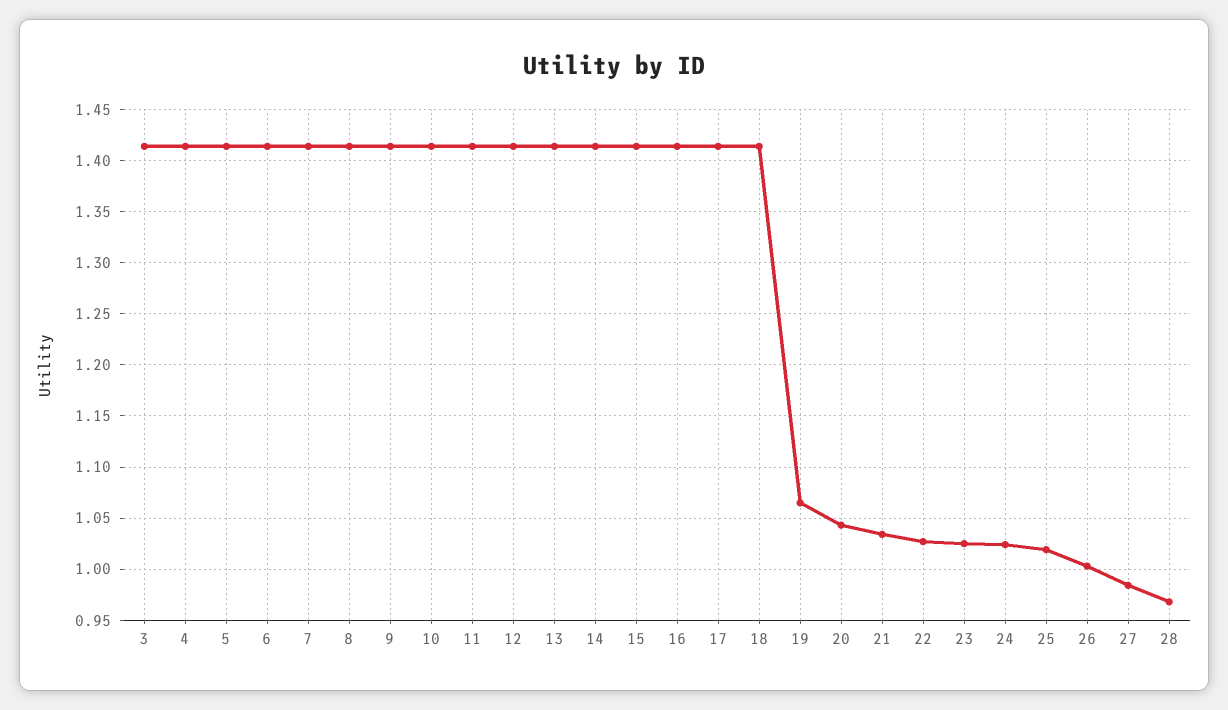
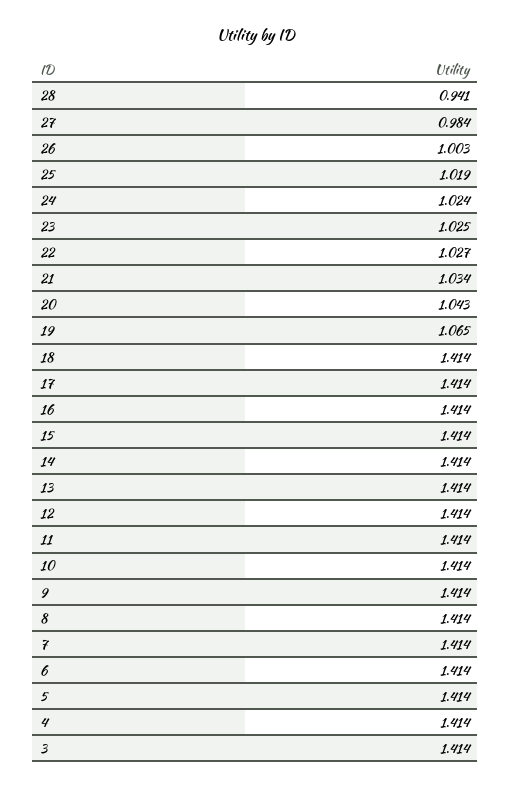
  {
    "3": 1.414,
    "4": 1.414,
    "5": 1.414,
    "6": 1.414,
    "7": 1.414,
    "8": 1.414,
    "9": 1.414,
    "10": 1.414,
    "11": 1.414,
    "12": 1.414,
    "13": 1.414,
    "14": 1.414,
    "15": 1.414,
    "16": 1.414,
    "17": 1.414,
    "18": 1.414,
    "19": 1.065,
    "20": 1.043,
    "21": 1.034,
    "22": 1.027,
    "23": 1.025,
    "24": 1.024,
    "25": 1.019,
    "26": 1.003,
    "27": 0.984,
-   "28": 0.97
+   "28": 0.941
  }

